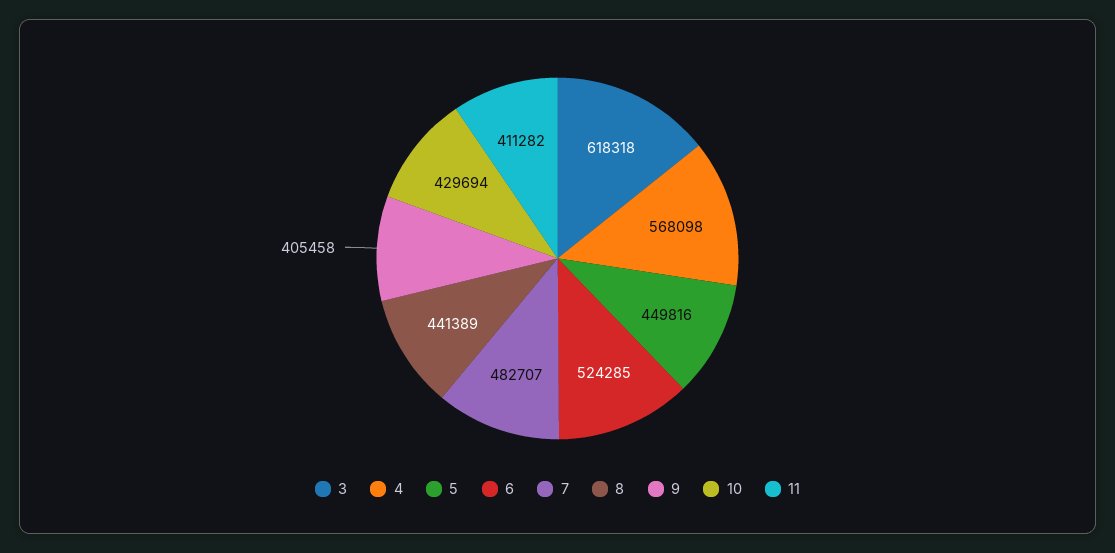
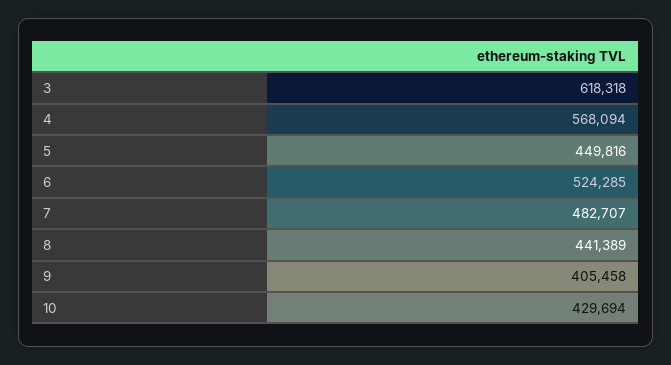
  {
    "3": 618318,
-   "4": 568098,
+   "4": 568094,
    "5": 449816,
    "6": 524285,
    "7": 482707,
    "8": 441389,
    "9": 405458,
-   "10": 429694,
+   "10": 429694
-   "11": 411282
  }

